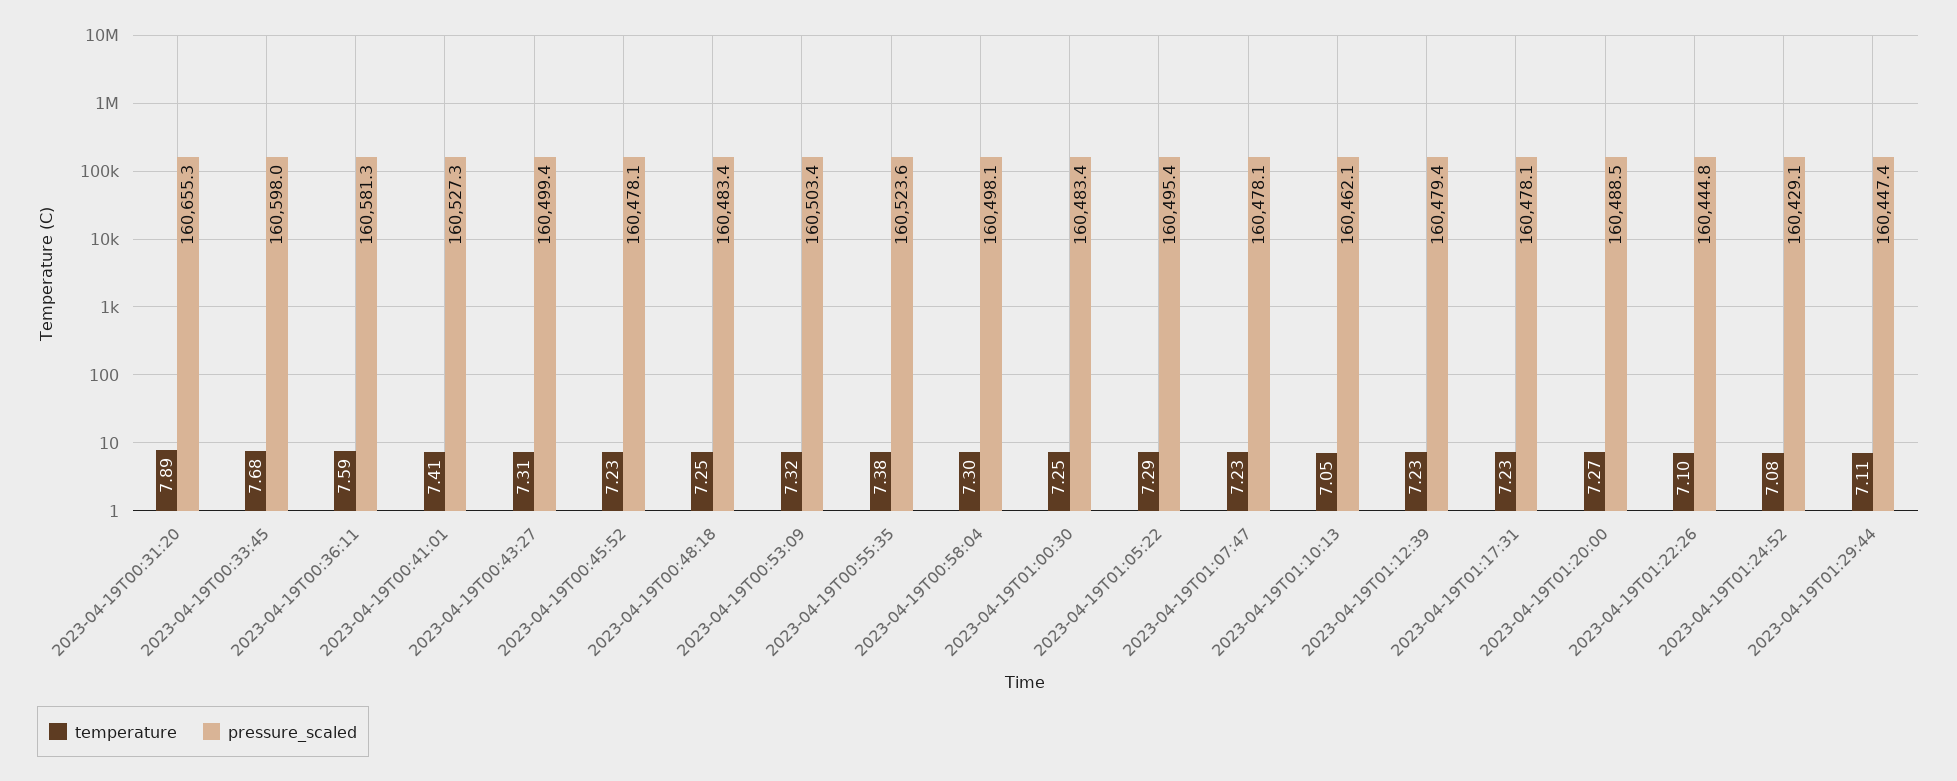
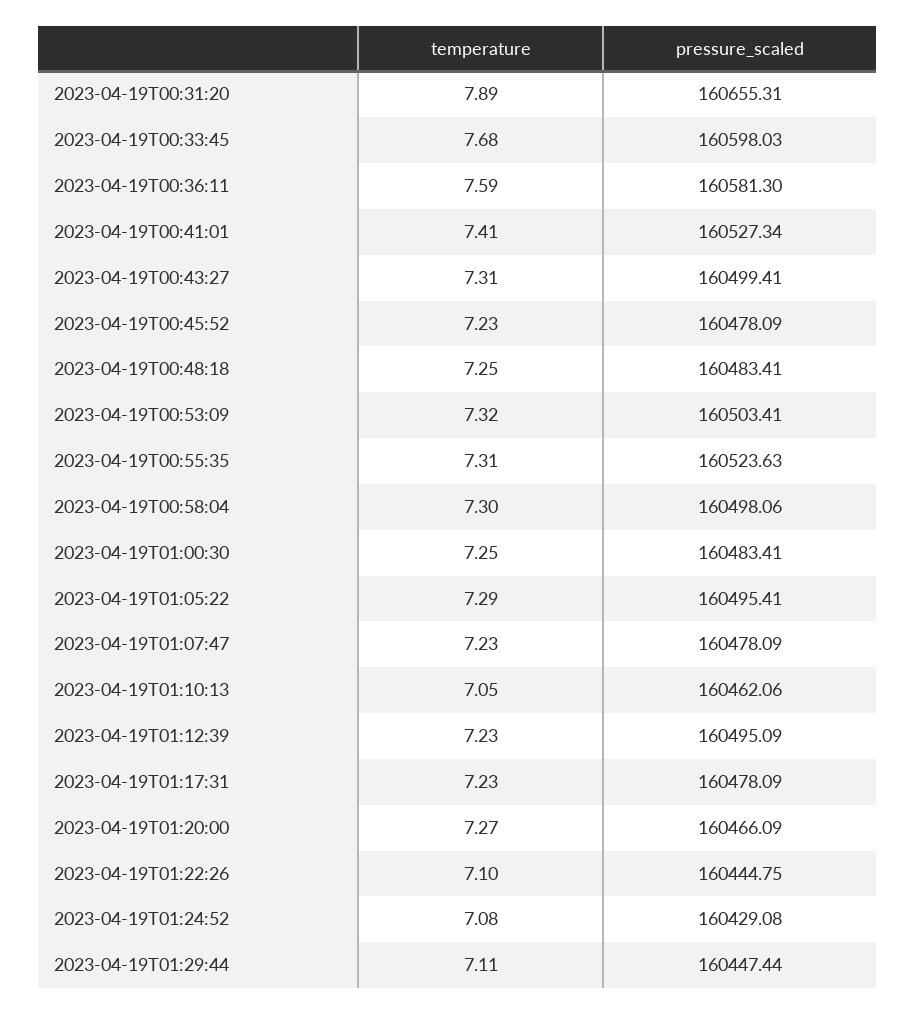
  {
    "temperature": {
      "2023-04-19T00:31:20": 7.89,
      "2023-04-19T00:33:45": 7.68,
      "2023-04-19T00:36:11": 7.59,
      "2023-04-19T00:41:01": 7.41,
      "2023-04-19T00:43:27": 7.31,
      "2023-04-19T00:45:52": 7.23,
      "2023-04-19T00:48:18": 7.25,
      "2023-04-19T00:53:09": 7.32,
-     "2023-04-19T00:55:35": 7.38,
+     "2023-04-19T00:55:35": 7.31,
      "2023-04-19T00:58:04": 7.3,
      "2023-04-19T01:00:30": 7.25,
      "2023-04-19T01:05:22": 7.29,
      "2023-04-19T01:07:47": 7.23,
      "2023-04-19T01:10:13": 7.05,
      "2023-04-19T01:12:39": 7.23,
      "2023-04-19T01:17:31": 7.23,
      "2023-04-19T01:20:00": 7.27,
      "2023-04-19T01:22:26": 7.1,
      "2023-04-19T01:24:52": 7.08,
      "2023-04-19T01:29:44": 7.11
    },
    "pressure_scaled": {
      "2023-04-19T00:31:20": 160655.31,
      "2023-04-19T00:33:45": 160598.03,
      "2023-04-19T00:36:11": 160581.3,
      "2023-04-19T00:41:01": 160527.34,
      "2023-04-19T00:43:27": 160499.41,
      "2023-04-19T00:45:52": 160478.09,
      "2023-04-19T00:48:18": 160483.41,
      "2023-04-19T00:53:09": 160503.41,
      "2023-04-19T00:55:35": 160523.63,
      "2023-04-19T00:58:04": 160498.06,
      "2023-04-19T01:00:30": 160483.41,
      "2023-04-19T01:05:22": 160495.41,
      "2023-04-19T01:07:47": 160478.09,
      "2023-04-19T01:10:13": 160462.06,
-     "2023-04-19T01:12:39": 160479.4,
+     "2023-04-19T01:12:39": 160495.09,
      "2023-04-19T01:17:31": 160478.09,
-     "2023-04-19T01:20:00": 160488.5,
+     "2023-04-19T01:20:00": 160466.09,
      "2023-04-19T01:22:26": 160444.75,
      "2023-04-19T01:24:52": 160429.08,
      "2023-04-19T01:29:44": 160447.44
    }
  }

